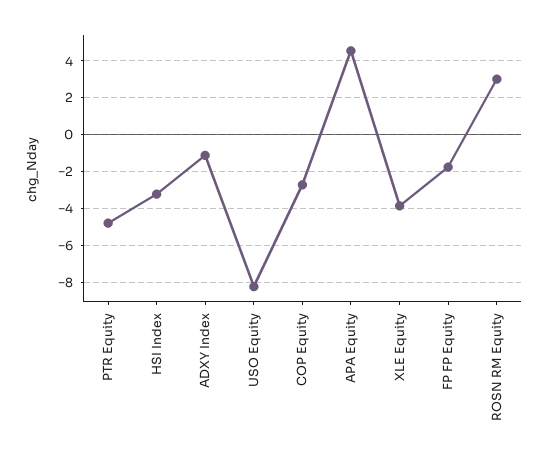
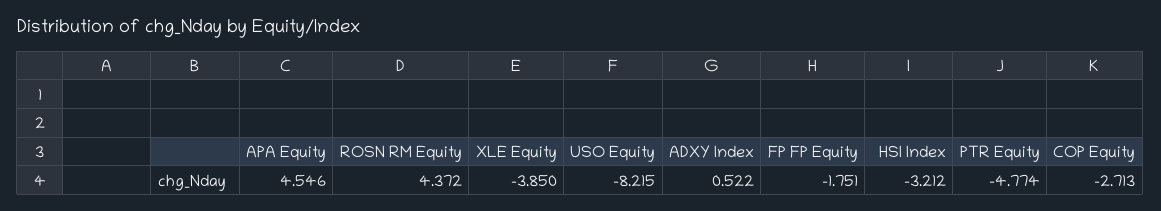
  {
    "PTR Equity": -4.774,
    "HSI Index": -3.212,
-   "ADXY Index": -1,
+   "ADXY Index": 0.522,
    "USO Equity": -8.215,
    "COP Equity": -2.713,
    "APA Equity": 4.546,
    "XLE Equity": -3.85,
    "FP FP Equity": -1.751,
-   "ROSN RM Equity": 3
+   "ROSN RM Equity": 4.372
  }

